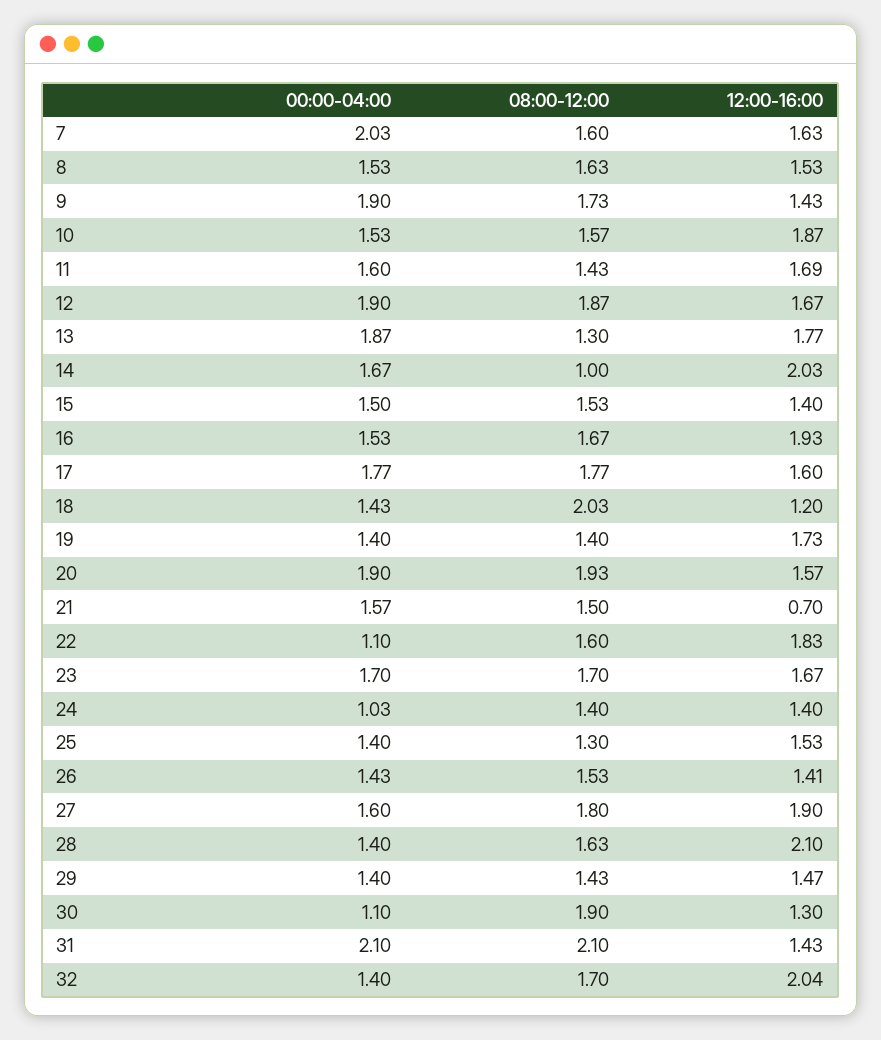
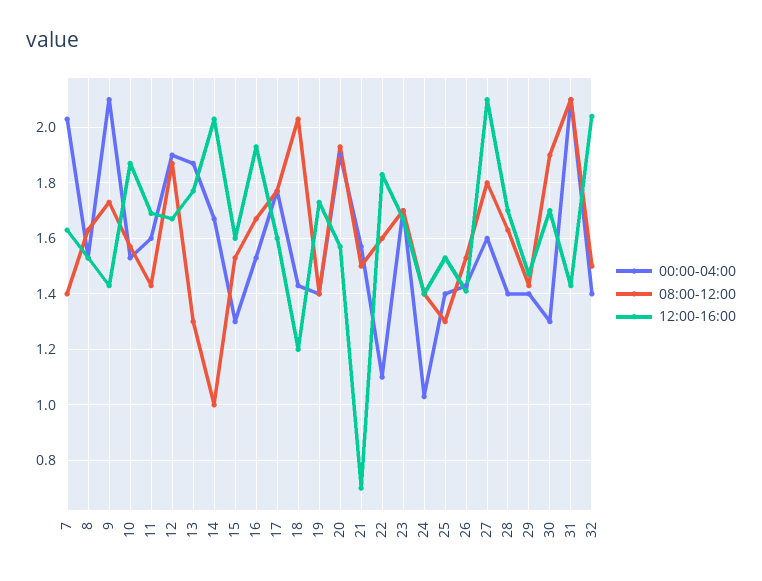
  {
    "00:00-04:00": {
      "7": 2.03,
      "8": 1.53,
-     "9": 1.9,
+     "9": 2.1,
      "10": 1.53,
      "11": 1.6,
      "12": 1.9,
      "13": 1.87,
      "14": 1.67,
-     "15": 1.5,
+     "15": 1.3,
      "16": 1.53,
      "17": 1.77,
      "18": 1.43,
      "19": 1.4,
      "20": 1.9,
      "21": 1.57,
      "22": 1.1,
      "23": 1.7,
      "24": 1.03,
      "25": 1.4,
      "26": 1.43,
      "27": 1.6,
      "28": 1.4,
      "29": 1.4,
-     "30": 1.1,
+     "30": 1.3,
      "31": 2.1,
      "32": 1.4
    },
    "08:00-12:00": {
-     "7": 1.6,
+     "7": 1.4,
      "8": 1.63,
      "9": 1.73,
      "10": 1.57,
      "11": 1.43,
      "12": 1.87,
      "13": 1.3,
      "14": 1,
      "15": 1.53,
      "16": 1.67,
      "17": 1.77,
      "18": 2.03,
      "19": 1.4,
      "20": 1.93,
      "21": 1.5,
      "22": 1.6,
      "23": 1.7,
      "24": 1.4,
      "25": 1.3,
      "26": 1.53,
      "27": 1.8,
      "28": 1.63,
      "29": 1.43,
      "30": 1.9,
      "31": 2.1,
-     "32": 1.7
+     "32": 1.5
    },
    "12:00-16:00": {
      "7": 1.63,
      "8": 1.53,
      "9": 1.43,
      "10": 1.87,
      "11": 1.69,
      "12": 1.67,
      "13": 1.77,
      "14": 2.03,
-     "15": 1.4,
+     "15": 1.6,
      "16": 1.93,
      "17": 1.6,
      "18": 1.2,
      "19": 1.73,
      "20": 1.57,
      "21": 0.7,
      "22": 1.83,
      "23": 1.67,
      "24": 1.4,
      "25": 1.53,
      "26": 1.41,
-     "27": 1.9,
+     "27": 2.1,
-     "28": 2.1,
+     "28": 1.7,
      "29": 1.47,
-     "30": 1.3,
+     "30": 1.7,
      "31": 1.43,
      "32": 2.04
    }
  }

